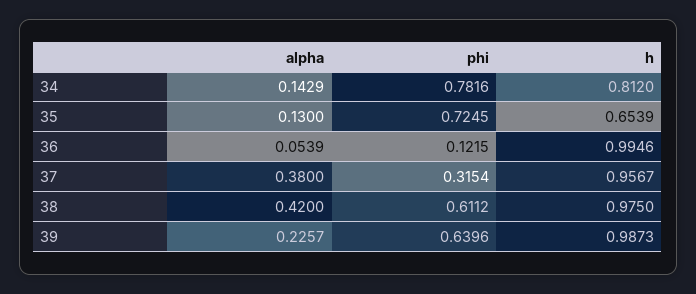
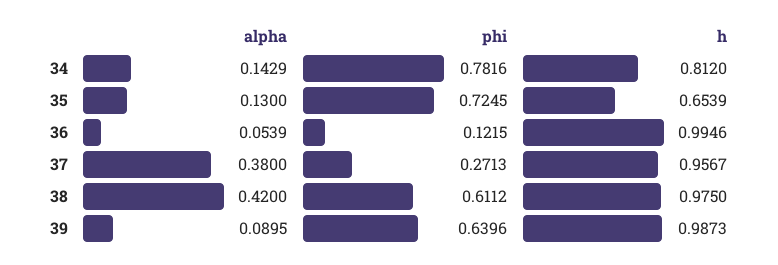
  {
    "alpha": {
      "34": 0.1429,
      "35": 0.13,
      "36": 0.0539,
      "37": 0.38,
      "38": 0.42,
-     "39": 0.2257
+     "39": 0.0895
    },
    "phi": {
      "34": 0.7816,
      "35": 0.7245,
      "36": 0.1215,
-     "37": 0.3154,
+     "37": 0.2713,
      "38": 0.6112,
      "39": 0.6396
    },
    "h": {
      "34": 0.812,
      "35": 0.6539,
      "36": 0.9946,
      "37": 0.9567,
      "38": 0.975,
      "39": 0.9873
    }
  }

